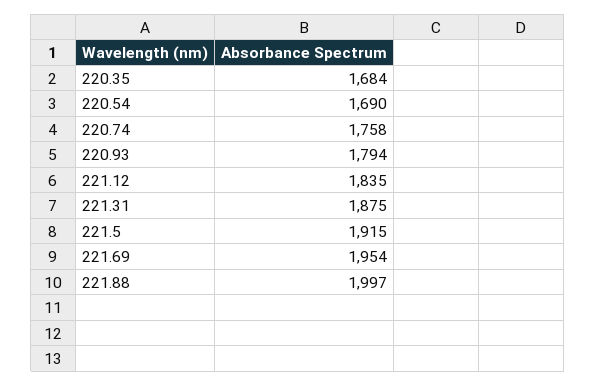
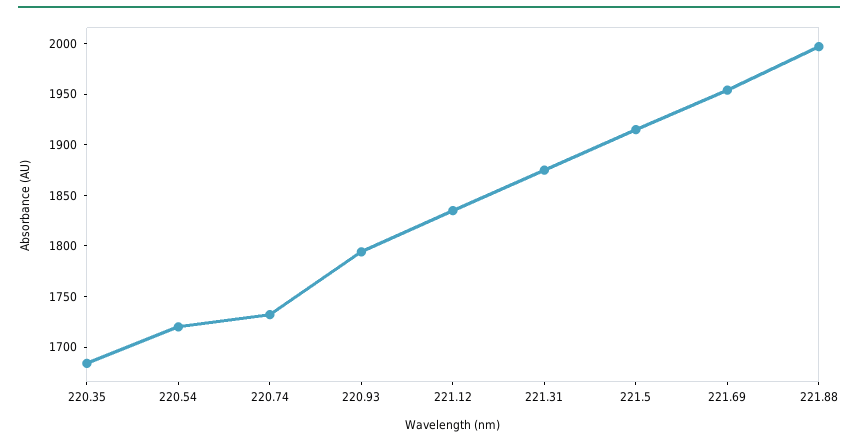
  {
    "220.35": 1684,
-   "220.54": 1690,
+   "220.54": 1720,
-   "220.74": 1758,
+   "220.74": 1730,
    "220.93": 1794,
    "221.12": 1835,
    "221.31": 1875,
    "221.5": 1915,
    "221.69": 1954,
    "221.88": 1997
  }

